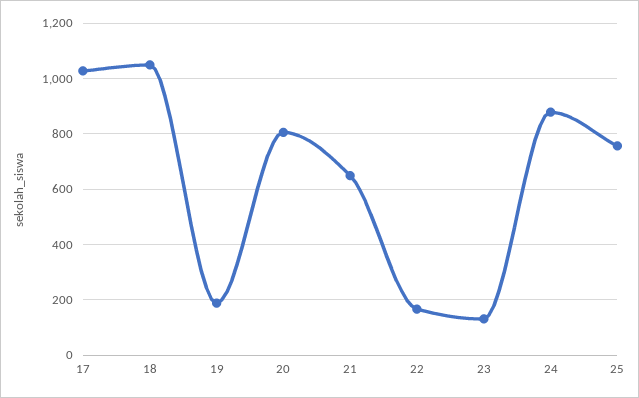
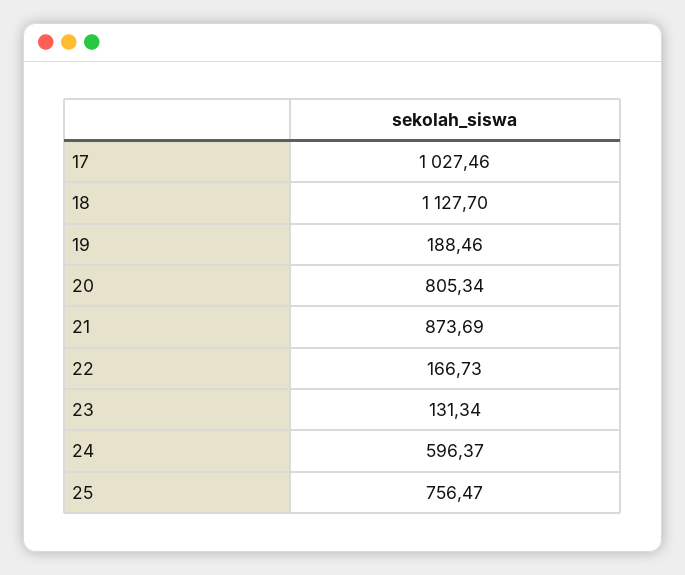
  {
    "17": 1027.46,
-   "18": 1050,
+   "18": 1127.7,
    "19": 188.46,
    "20": 805.34,
-   "21": 650,
+   "21": 873.69,
    "22": 166.73,
    "23": 131.34,
-   "24": 875,
+   "24": 596.37,
    "25": 756.47
  }

